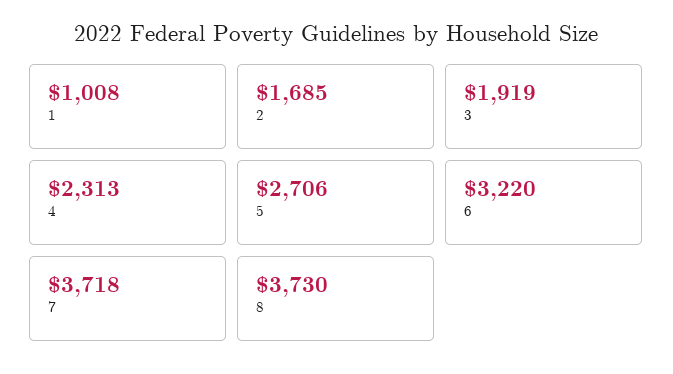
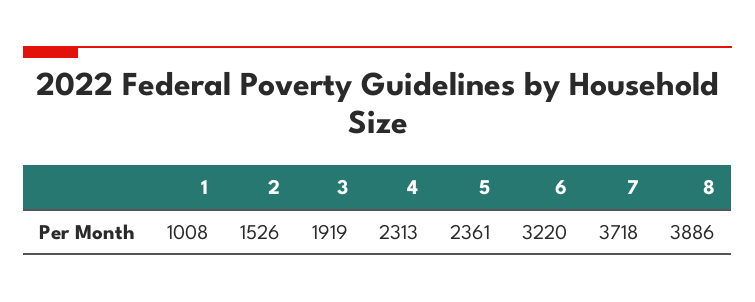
  {
    "1": 1008,
-   "2": 1685,
+   "2": 1526,
    "3": 1919,
    "4": 2313,
-   "5": 2706,
+   "5": 2361,
    "6": 3220,
    "7": 3718,
-   "8": 3730
+   "8": 3886
  }

